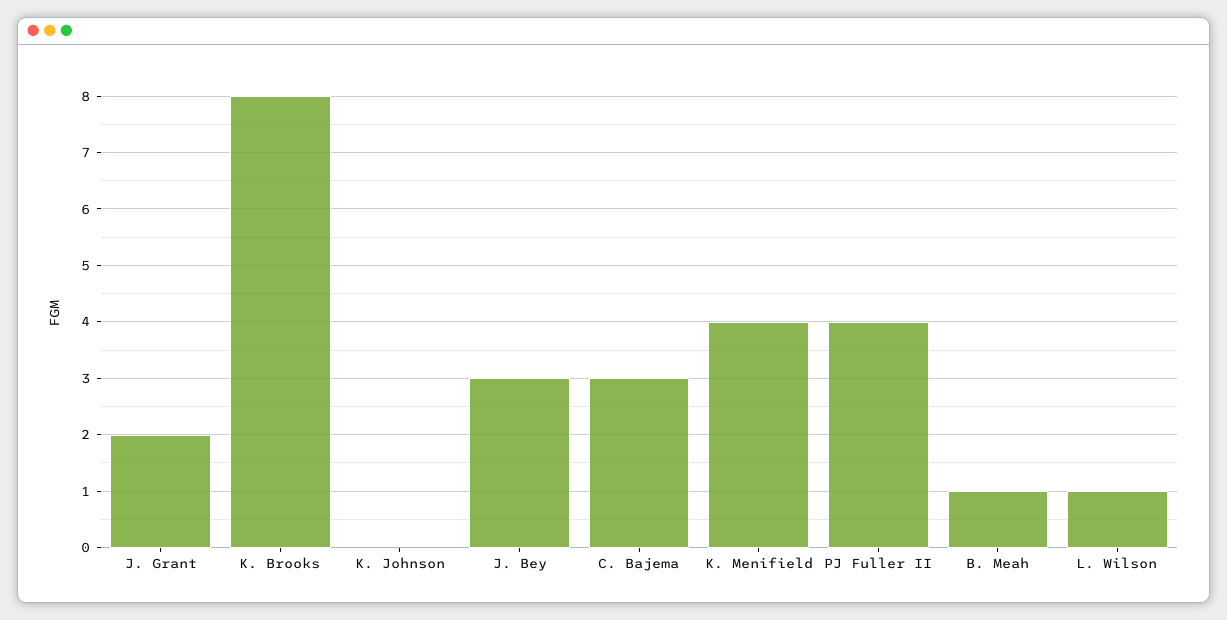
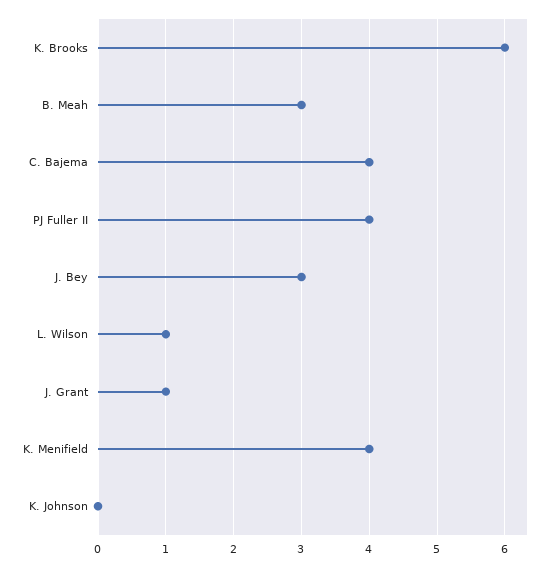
  {
-   "J. Grant": 2,
+   "J. Grant": 1,
-   "K. Brooks": 8,
+   "K. Brooks": 6,
    "K. Johnson": 0,
    "J. Bey": 3,
-   "C. Bajema": 3,
+   "C. Bajema": 4,
    "K. Menifield": 4,
    "PJ Fuller II": 4,
-   "B. Meah": 1,
+   "B. Meah": 3,
    "L. Wilson": 1
  }

